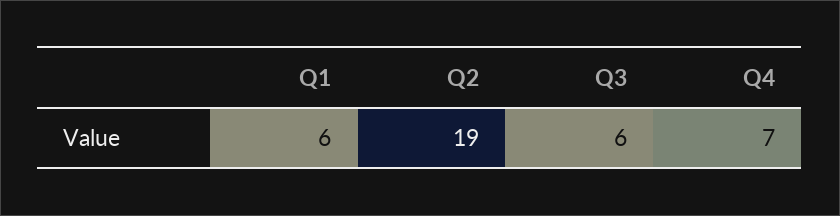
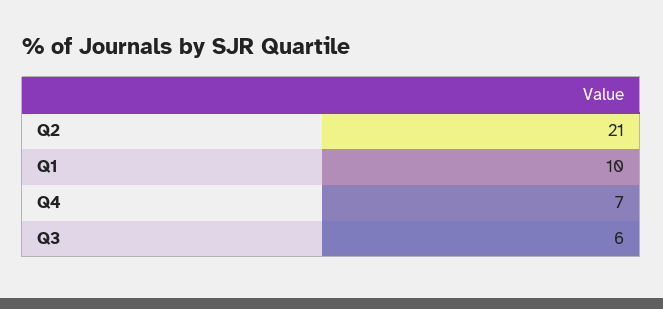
  {
-   "Q1": 6,
+   "Q1": 10,
-   "Q2": 19,
+   "Q2": 21,
    "Q3": 6,
    "Q4": 7
  }

